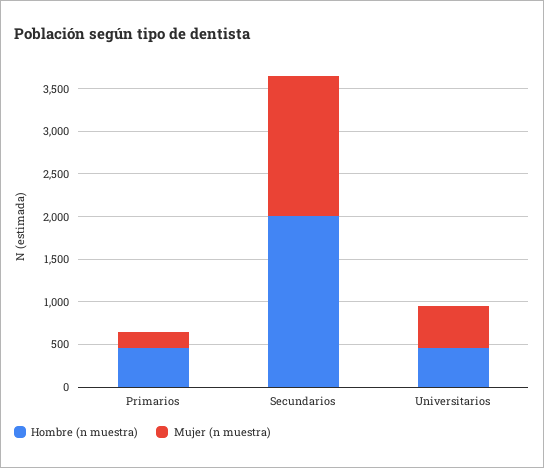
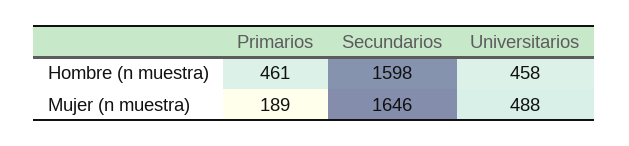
  {
    "Hombre (n muestra)": {
      "Primarios": 461,
-     "Secundarios": 2000,
+     "Secundarios": 1598,
      "Universitarios": 458
    },
    "Mujer (n muestra)": {
      "Primarios": 189,
      "Secundarios": 1646,
      "Universitarios": 488
    }
  }

